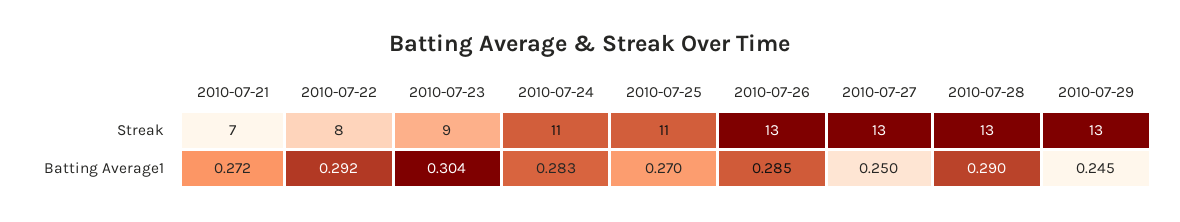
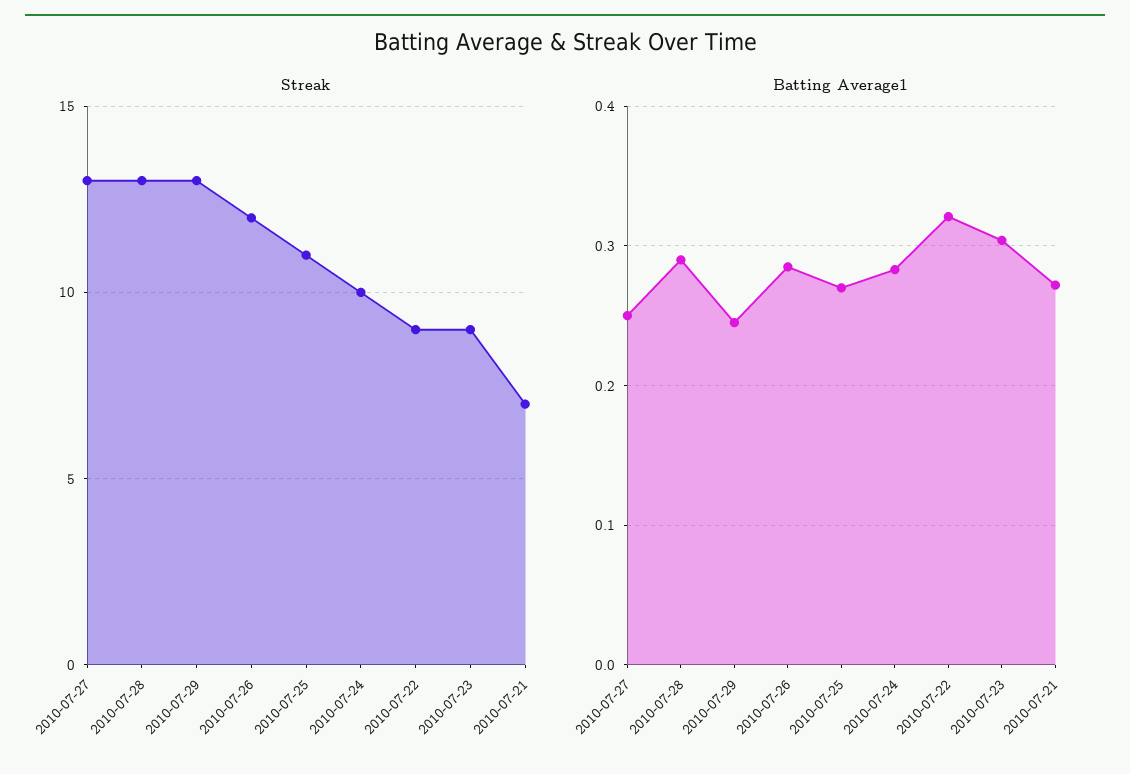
  {
    "Streak": {
      "2010-07-21": 7,
-     "2010-07-22": 8,
+     "2010-07-22": 9,
      "2010-07-23": 9,
-     "2010-07-24": 11,
+     "2010-07-24": 10,
      "2010-07-25": 11,
-     "2010-07-26": 13,
+     "2010-07-26": 12,
      "2010-07-27": 13,
      "2010-07-28": 13,
      "2010-07-29": 13
    },
    "Batting Average1": {
      "2010-07-21": 0.272,
-     "2010-07-22": 0.292,
+     "2010-07-22": 0.32,
      "2010-07-23": 0.304,
      "2010-07-24": 0.283,
      "2010-07-25": 0.27,
      "2010-07-26": 0.285,
      "2010-07-27": 0.25,
      "2010-07-28": 0.29,
      "2010-07-29": 0.245
    }
  }

